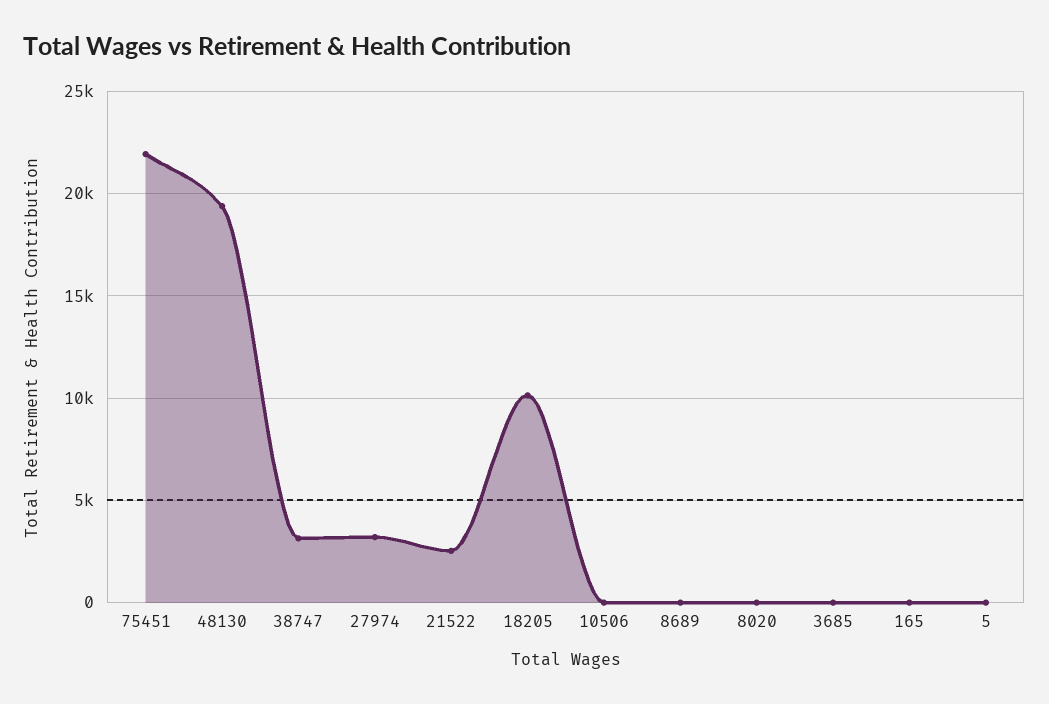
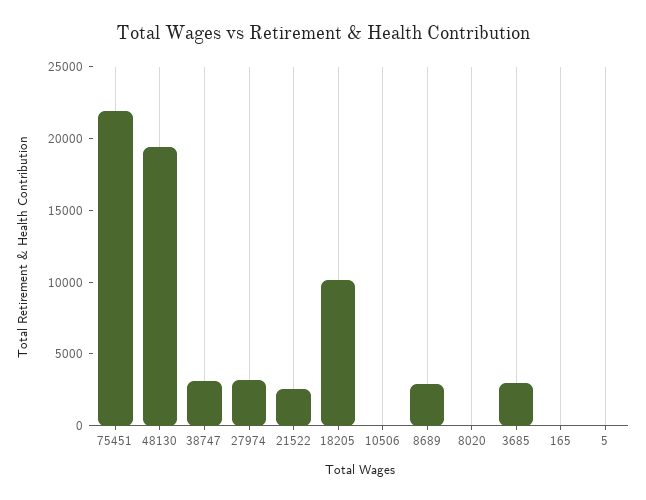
  {
    "75451": 22000,
    "48130": 19500,
    "38747": 3000,
    "27974": 3000,
    "21522": 2500,
    "18205": 10000,
    "10506": 0,
-   "8689": 0,
+   "8689": 3000,
    "8020": 0,
-   "3685": 0,
+   "3685": 3000,
    "165": 0,
    "5": 0
  }

